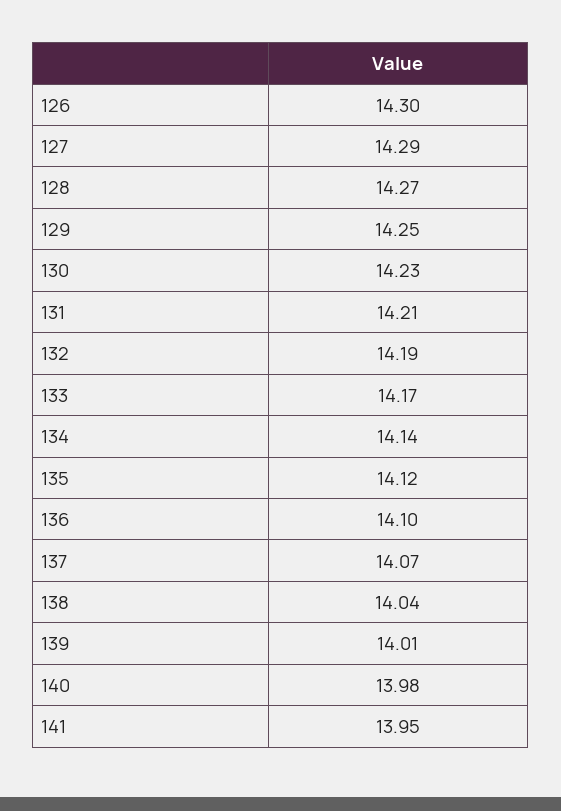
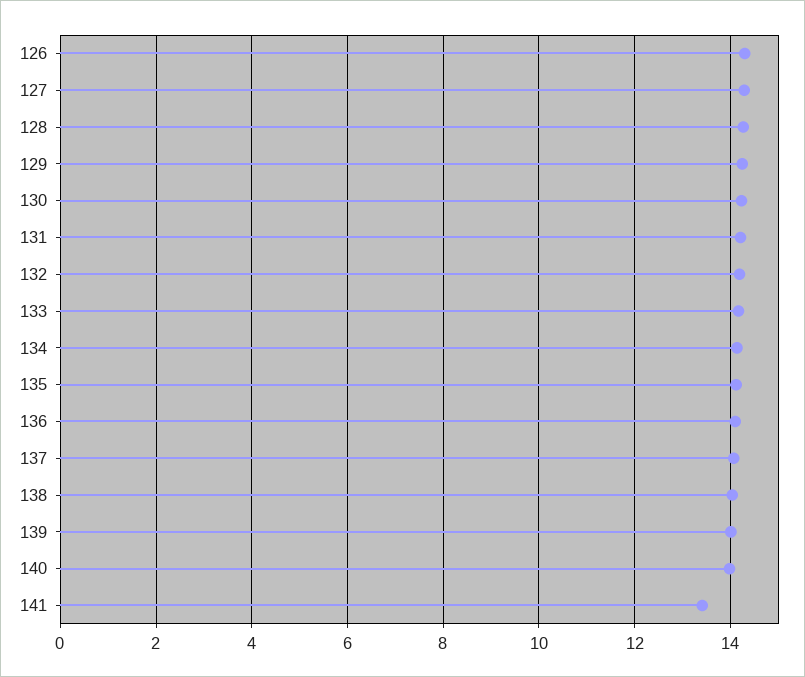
  {
    "126": 14.3,
    "127": 14.29,
    "128": 14.27,
    "129": 14.25,
    "130": 14.23,
    "131": 14.21,
    "132": 14.19,
    "133": 14.17,
    "134": 14.14,
    "135": 14.12,
    "136": 14.1,
    "137": 14.07,
    "138": 14.04,
    "139": 14.01,
    "140": 13.98,
-   "141": 13.95
+   "141": 13.4
  }

